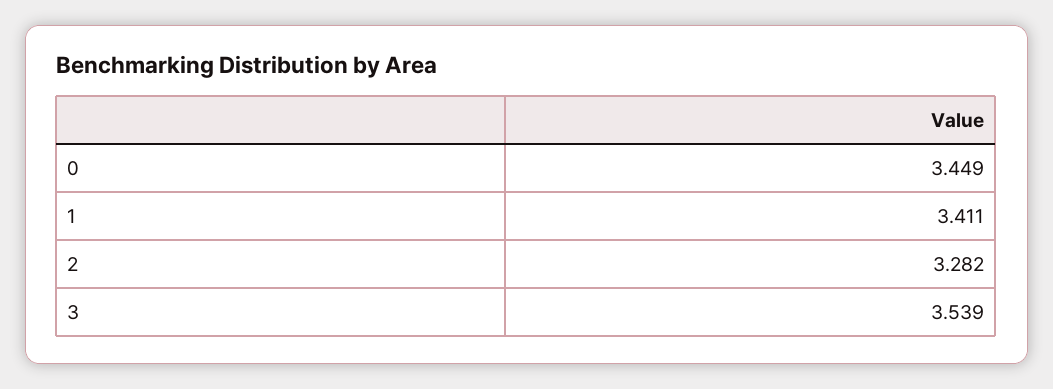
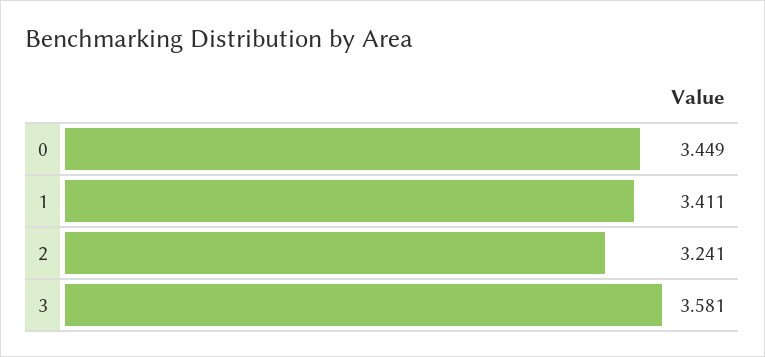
  {
    "0": 3.449,
    "1": 3.411,
-   "2": 3.282,
+   "2": 3.241,
-   "3": 3.539
+   "3": 3.581
  }

